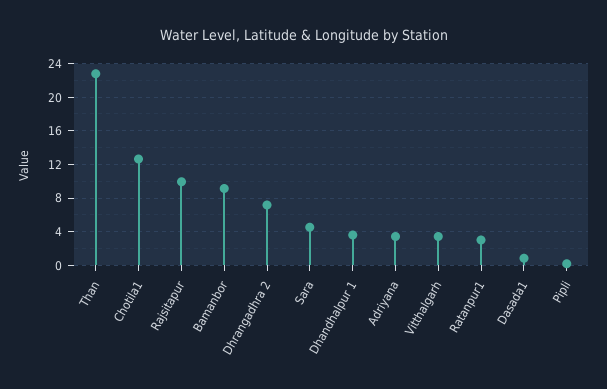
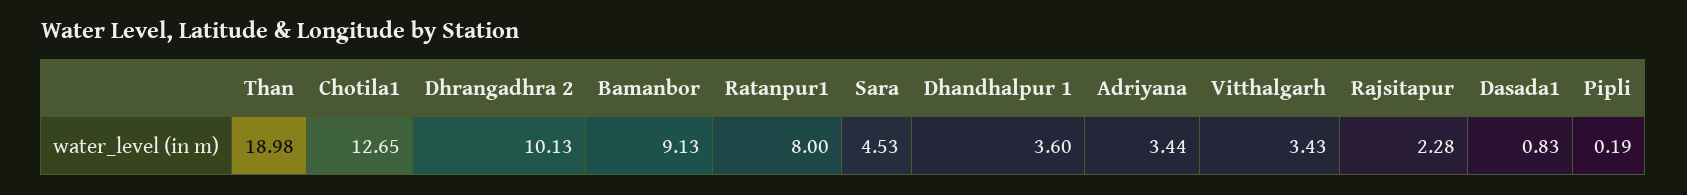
  {
-   "Than": 23,
+   "Than": 18.98,
    "Chotila1": 12.65,
-   "Rajsitapur": 10,
+   "Rajsitapur": 2.28,
    "Bamanbor": 9.13,
-   "Dhrangadhra 2": 7,
+   "Dhrangadhra 2": 10.13,
    "Sara": 4.53,
    "Dhandhalpur 1": 3.6,
    "Adriyana": 3.44,
    "Vitthalgarh": 3.43,
-   "Ratanpur1": 3,
+   "Ratanpur1": 8,
    "Dasada1": 0.83,
    "Pipli": 0.19
  }

